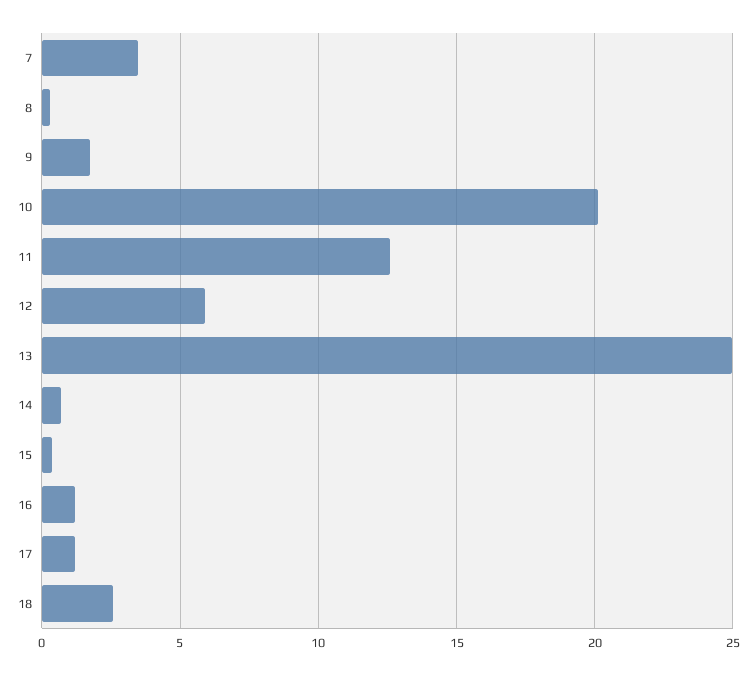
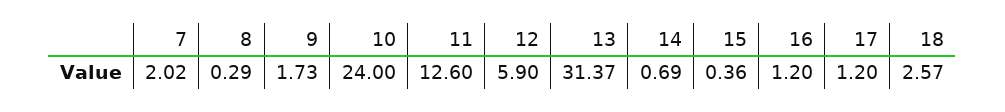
  {
-   "7": 3.5,
+   "7": 2.02,
    "8": 0.29,
    "9": 1.73,
-   "10": 20,
+   "10": 24,
    "11": 12.6,
    "12": 5.9,
-   "13": 25,
+   "13": 31.37,
    "14": 0.69,
    "15": 0.36,
    "16": 1.2,
    "17": 1.2,
    "18": 2.57
  }

